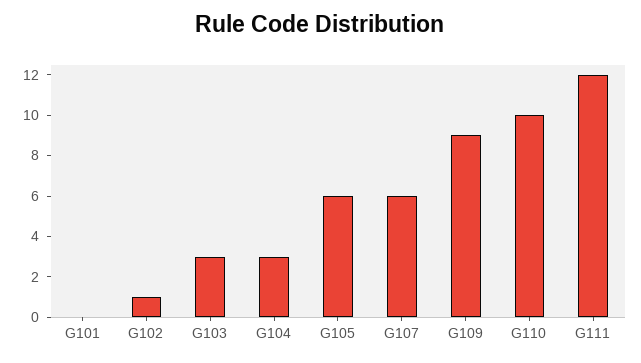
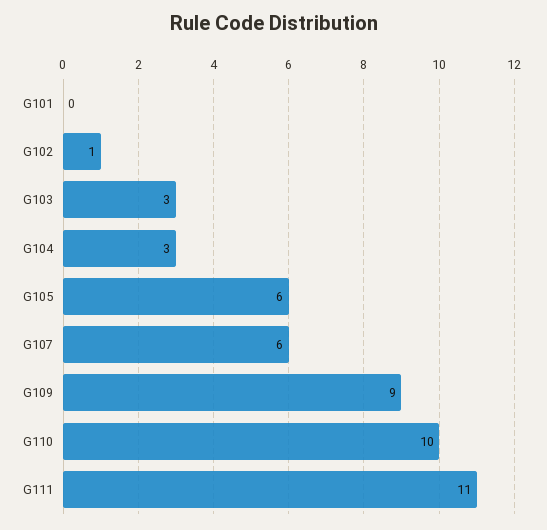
  {
    "G101": 0,
    "G102": 1,
    "G103": 3,
    "G104": 3,
    "G105": 6,
    "G107": 6,
    "G109": 9,
    "G110": 10,
-   "G111": 12
+   "G111": 11
  }

